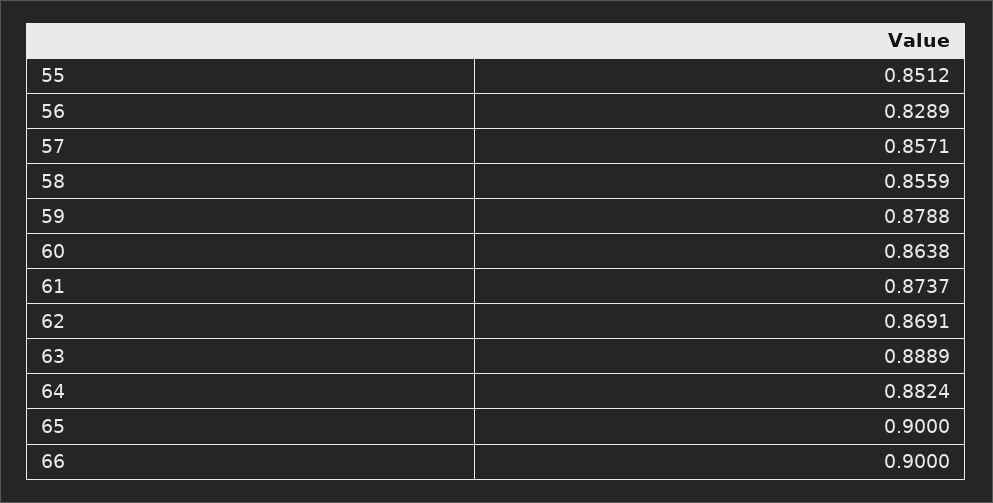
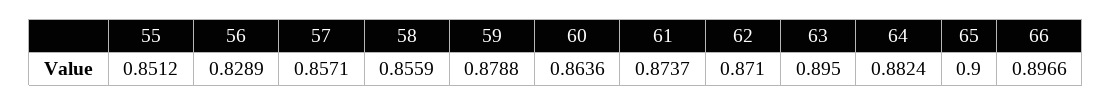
  {
    "55": 0.8512,
    "56": 0.8289,
    "57": 0.8571,
    "58": 0.8559,
    "59": 0.8788,
-   "60": 0.8638,
+   "60": 0.8636,
    "61": 0.8737,
-   "62": 0.8691,
+   "62": 0.871,
-   "63": 0.8889,
+   "63": 0.895,
    "64": 0.8824,
    "65": 0.9,
-   "66": 0.9
+   "66": 0.8966
  }

